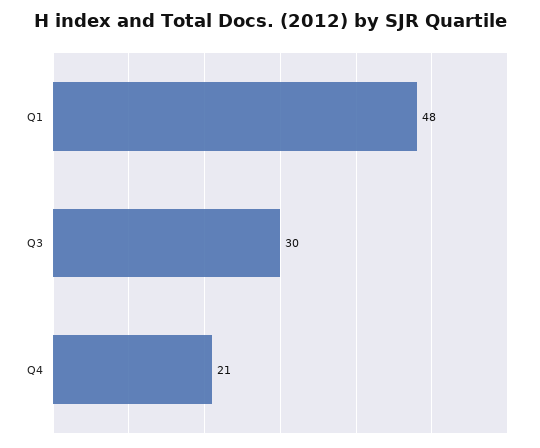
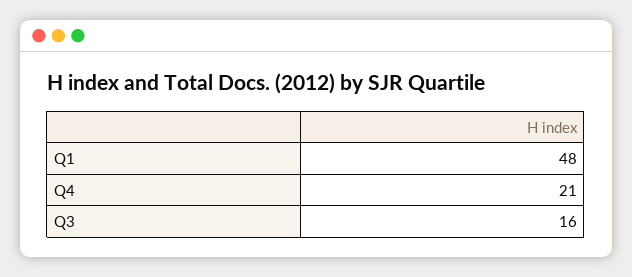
  {
    "Q1": 48,
-   "Q3": 30,
+   "Q3": 16,
    "Q4": 21
  }

